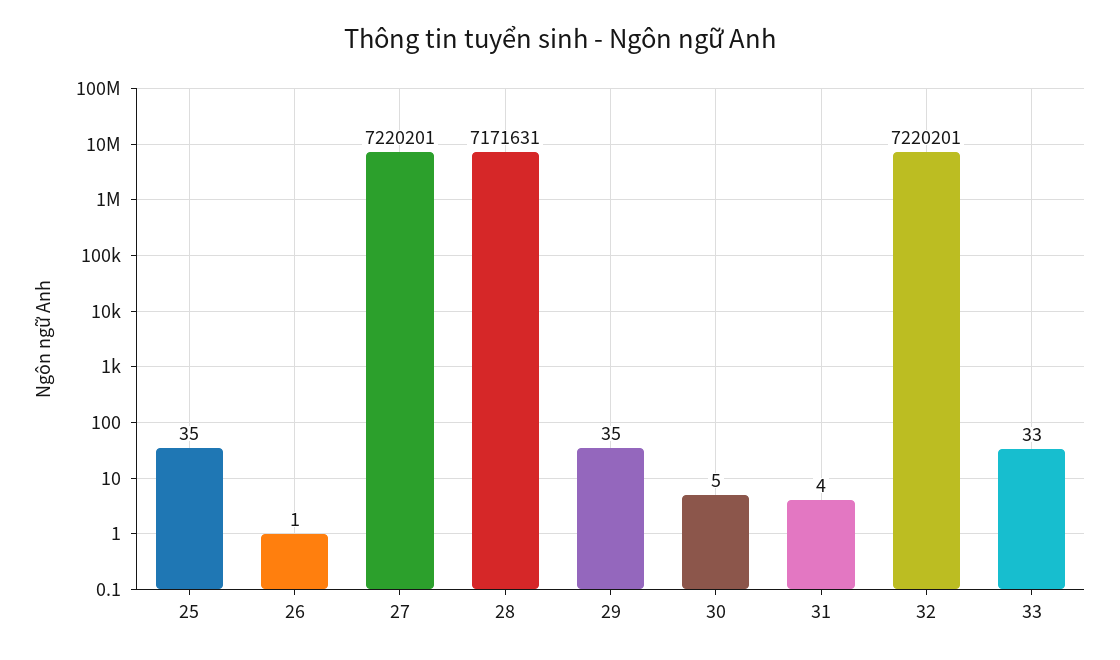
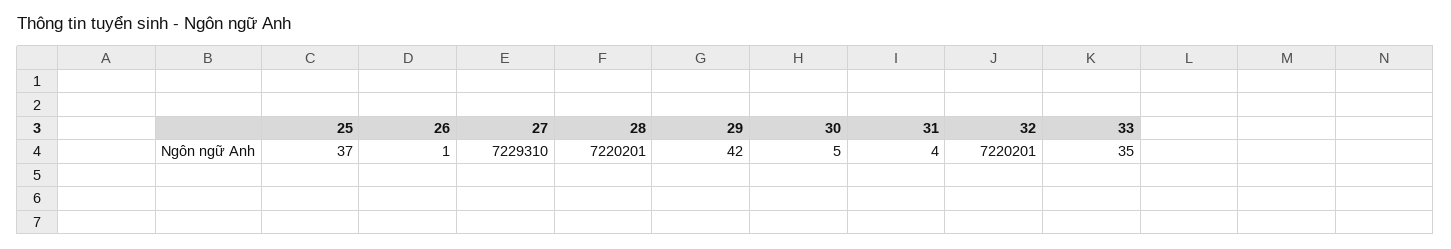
  {
-   "25": 35,
+   "25": 37,
    "26": 1,
-   "27": 7220201,
+   "27": 7229310,
-   "28": 7171631,
+   "28": 7220201,
-   "29": 35,
+   "29": 42,
    "30": 5,
    "31": 4,
    "32": 7220201,
-   "33": 33
+   "33": 35
  }

